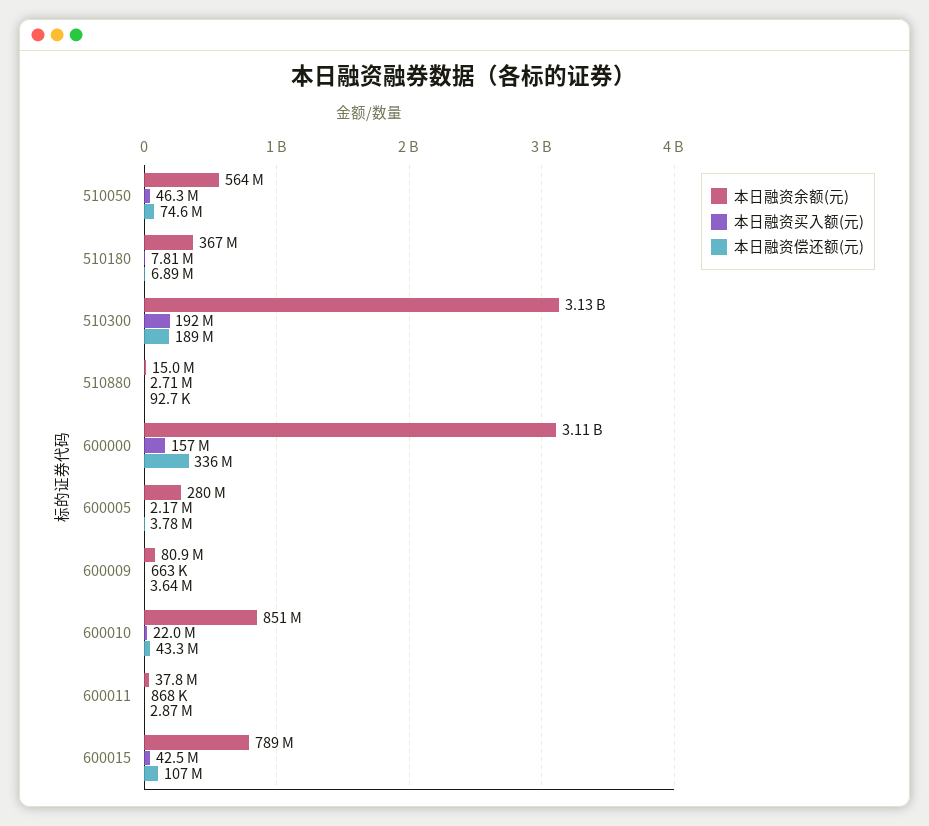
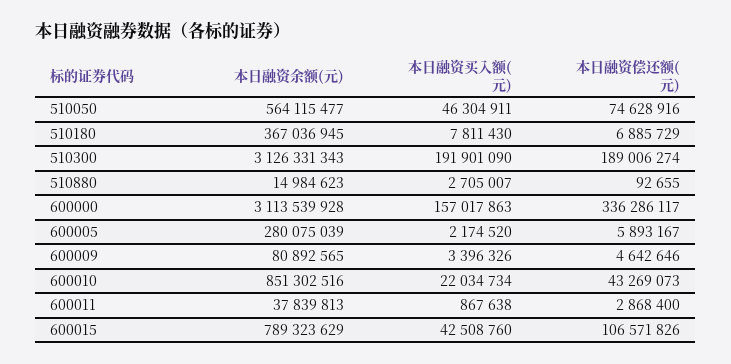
  {
    "本日融资余额(元)": {
      "510050": 564115477,
      "510180": 367036945,
      "510300": 3126331343,
      "510880": 14984623,
      "600000": 3113539928,
      "600005": 280075039,
      "600009": 80892565,
      "600010": 851302516,
      "600011": 37839813,
      "600015": 789323629
    },
    "本日融资买入额(元)": {
      "510050": 46304911,
      "510180": 7811430,
      "510300": 191901090,
      "510880": 2705007,
      "600000": 157017863,
      "600005": 2174520,
-     "600009": 663000,
+     "600009": 3396326,
      "600010": 22034734,
      "600011": 867638,
      "600015": 42508760
    },
    "本日融资偿还额(元)": {
      "510050": 74628916,
      "510180": 6885729,
      "510300": 189006274,
      "510880": 92655,
      "600000": 336286117,
-     "600005": 3780000,
+     "600005": 5893167,
-     "600009": 3640000,
+     "600009": 4642646,
      "600010": 43269073,
      "600011": 2868400,
      "600015": 106571826
    }
  }

